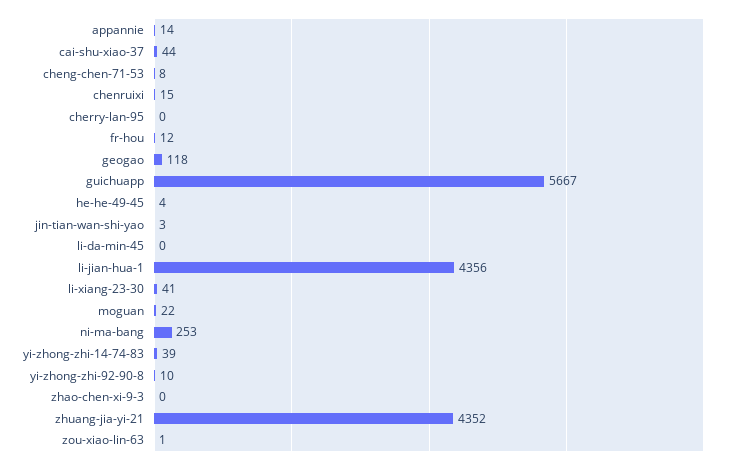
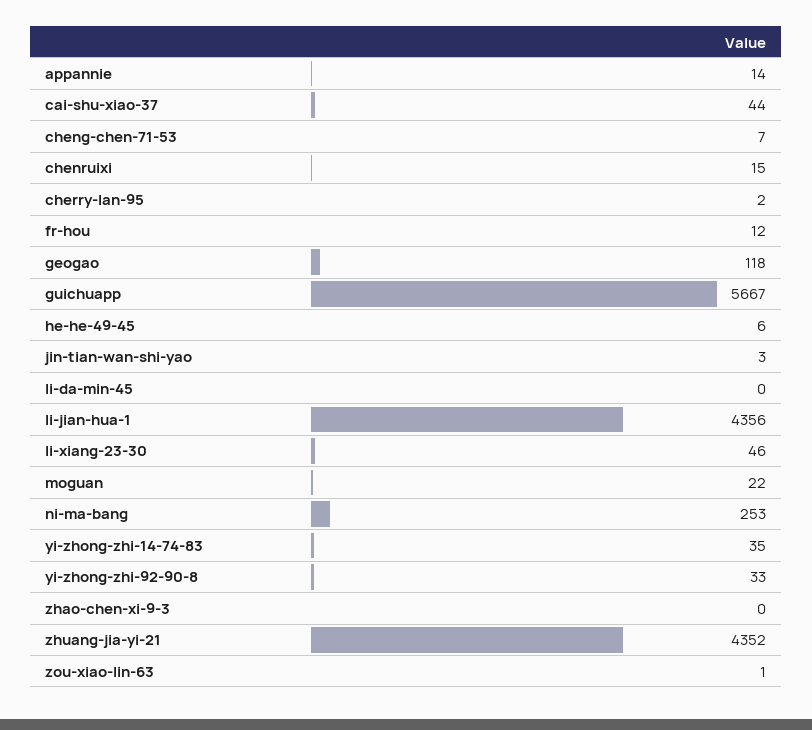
  {
    "appannie": 14,
    "cai-shu-xiao-37": 44,
-   "cheng-chen-71-53": 8,
+   "cheng-chen-71-53": 7,
    "chenruixi": 15,
-   "cherry-lan-95": 0,
+   "cherry-lan-95": 2,
    "fr-hou": 12,
    "geogao": 118,
    "guichuapp": 5667,
-   "he-he-49-45": 4,
+   "he-he-49-45": 6,
    "jin-tian-wan-shi-yao": 3,
    "li-da-min-45": 0,
    "li-jian-hua-1": 4356,
-   "li-xiang-23-30": 41,
+   "li-xiang-23-30": 46,
    "moguan": 22,
    "ni-ma-bang": 253,
-   "yi-zhong-zhi-14-74-83": 39,
+   "yi-zhong-zhi-14-74-83": 35,
-   "yi-zhong-zhi-92-90-8": 10,
+   "yi-zhong-zhi-92-90-8": 33,
    "zhao-chen-xi-9-3": 0,
    "zhuang-jia-yi-21": 4352,
    "zou-xiao-lin-63": 1
  }

